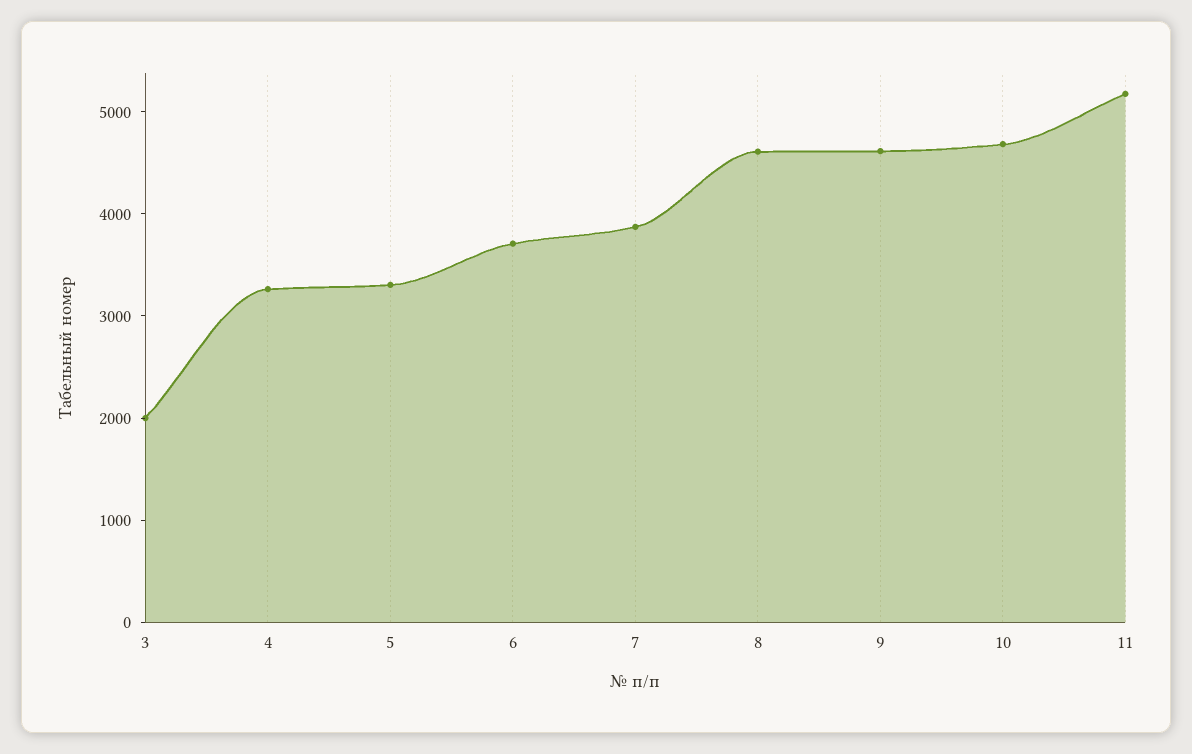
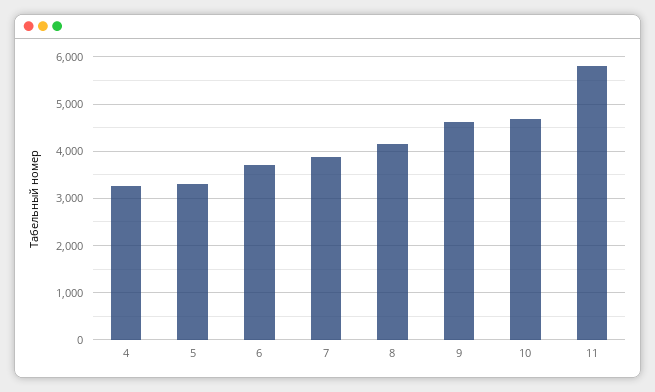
  {
-   "3": 2000,
    "4": 3200,
    "5": 3400,
    "6": 3800,
    "7": 3800,
-   "8": 4600,
+   "8": 4200,
    "9": 4600,
    "10": 4600,
-   "11": 5200
+   "11": 5800
  }

